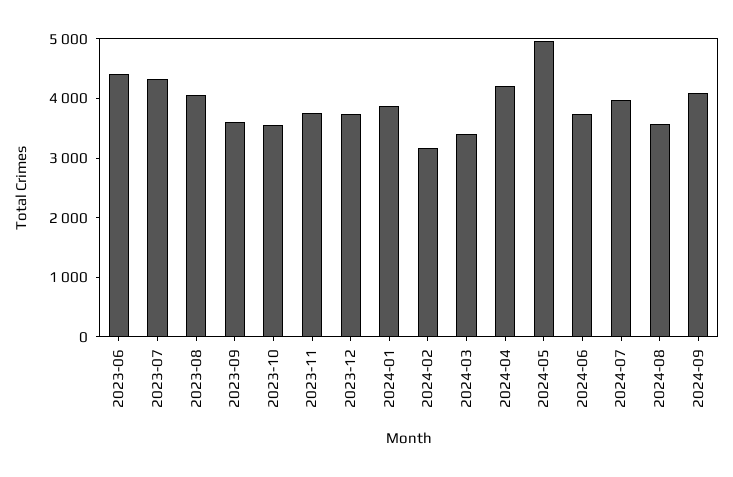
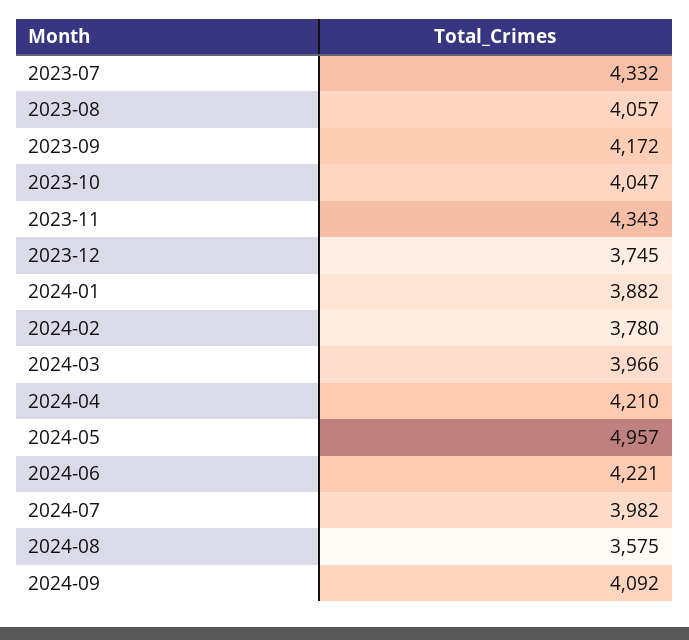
  {
-   "2023-06": 4400,
    "2023-07": 4332,
    "2023-08": 4057,
-   "2023-09": 3600,
+   "2023-09": 4172,
-   "2023-10": 3600,
+   "2023-10": 4047,
-   "2023-11": 3800,
+   "2023-11": 4343,
    "2023-12": 3745,
    "2024-01": 3882,
-   "2024-02": 3200,
+   "2024-02": 3780,
-   "2024-03": 3400,
+   "2024-03": 3966,
    "2024-04": 4210,
    "2024-05": 4957,
-   "2024-06": 3800,
+   "2024-06": 4221,
    "2024-07": 3982,
    "2024-08": 3575,
    "2024-09": 4092
  }

